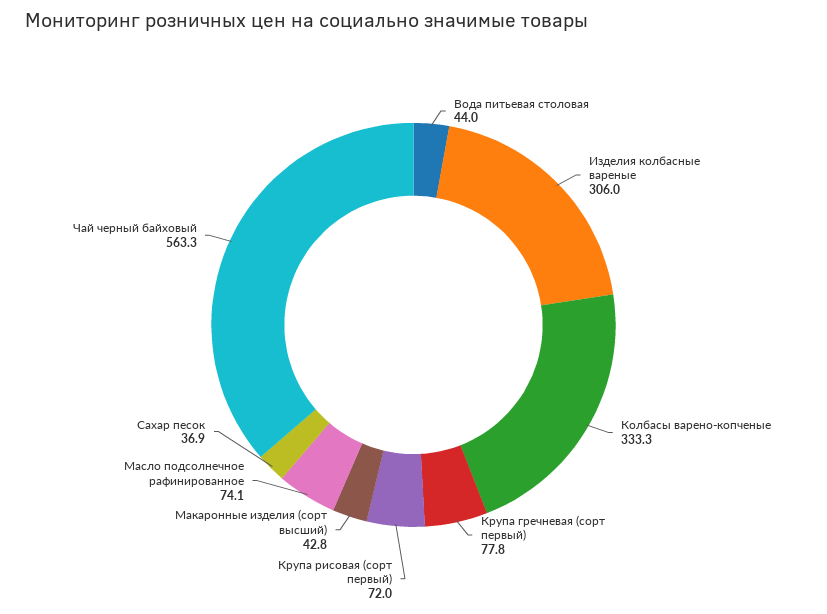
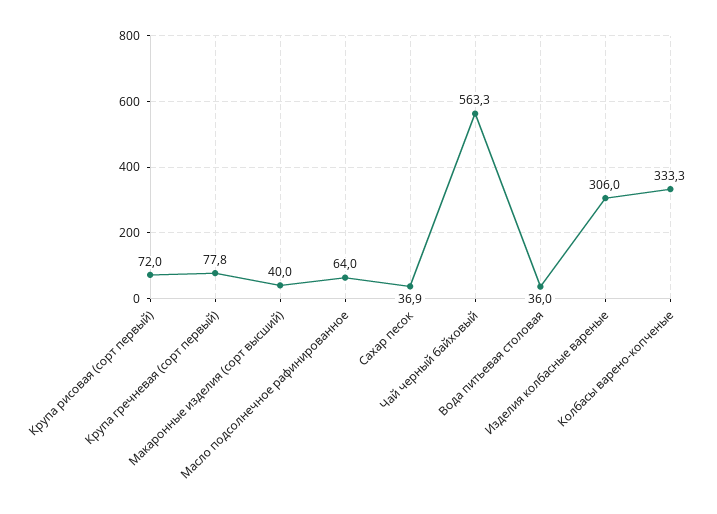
  {
-   "Вода питьевая столовая": 44,
+   "Вода питьевая столовая": 36,
    "Изделия колбасные вареные": 306,
    "Колбасы варено-копченые": 333.3,
    "Крупа гречневая (сорт первый)": 77.8,
    "Крупа рисовая (сорт первый)": 72,
-   "Макаронные изделия (сорт высший)": 42.8,
+   "Макаронные изделия (сорт высший)": 40,
-   "Масло подсолнечное рафинированное": 74.1,
+   "Масло подсолнечное рафинированное": 64,
    "Сахар песок": 36.9,
    "Чай черный байховый": 563.3
  }

